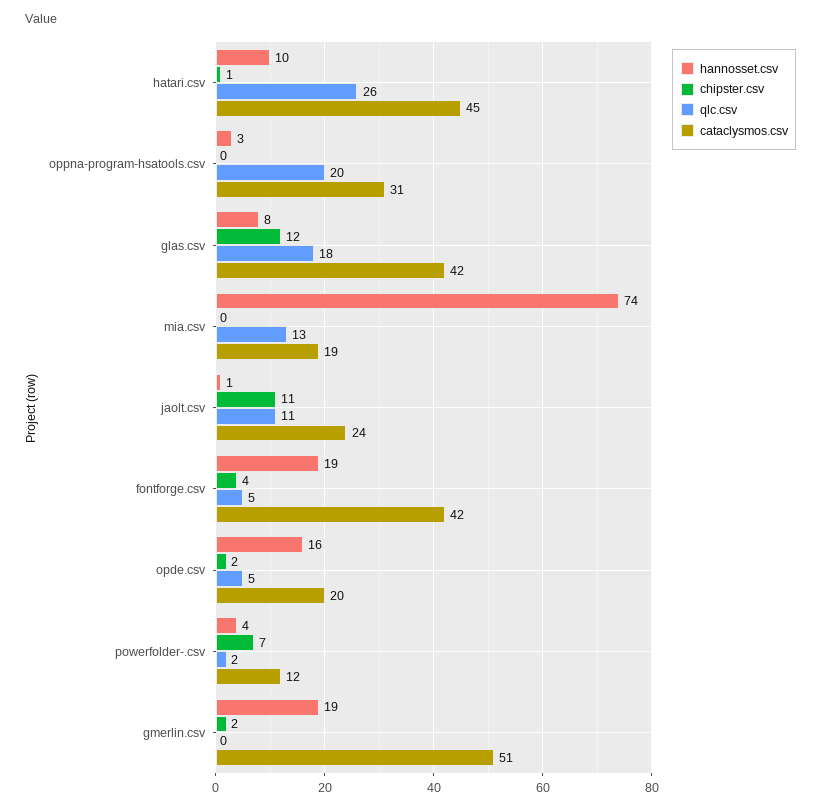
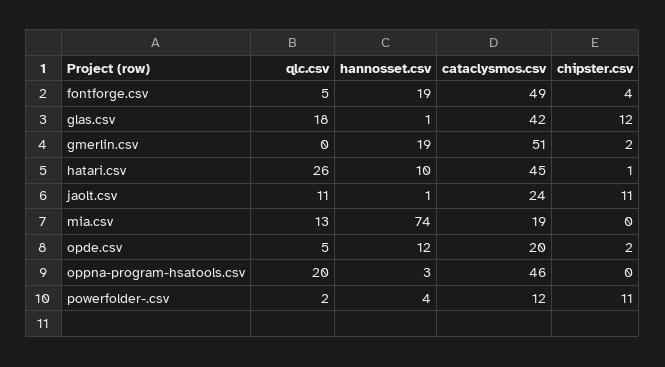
  {
    "hannosset.csv": {
      "hatari.csv": 10,
      "oppna-program-hsatools.csv": 3,
-     "glas.csv": 8,
+     "glas.csv": 1,
      "mia.csv": 74,
      "jaolt.csv": 1,
      "fontforge.csv": 19,
-     "opde.csv": 16,
+     "opde.csv": 12,
      "powerfolder-.csv": 4,
      "gmerlin.csv": 19
    },
    "chipster.csv": {
      "hatari.csv": 1,
      "oppna-program-hsatools.csv": 0,
      "glas.csv": 12,
      "mia.csv": 0,
      "jaolt.csv": 11,
      "fontforge.csv": 4,
      "opde.csv": 2,
-     "powerfolder-.csv": 7,
+     "powerfolder-.csv": 11,
      "gmerlin.csv": 2
    },
    "qlc.csv": {
      "hatari.csv": 26,
      "oppna-program-hsatools.csv": 20,
      "glas.csv": 18,
      "mia.csv": 13,
      "jaolt.csv": 11,
      "fontforge.csv": 5,
      "opde.csv": 5,
      "powerfolder-.csv": 2,
      "gmerlin.csv": 0
    },
    "cataclysmos.csv": {
      "hatari.csv": 45,
-     "oppna-program-hsatools.csv": 31,
+     "oppna-program-hsatools.csv": 46,
      "glas.csv": 42,
      "mia.csv": 19,
      "jaolt.csv": 24,
-     "fontforge.csv": 42,
+     "fontforge.csv": 49,
      "opde.csv": 20,
      "powerfolder-.csv": 12,
      "gmerlin.csv": 51
    }
  }

